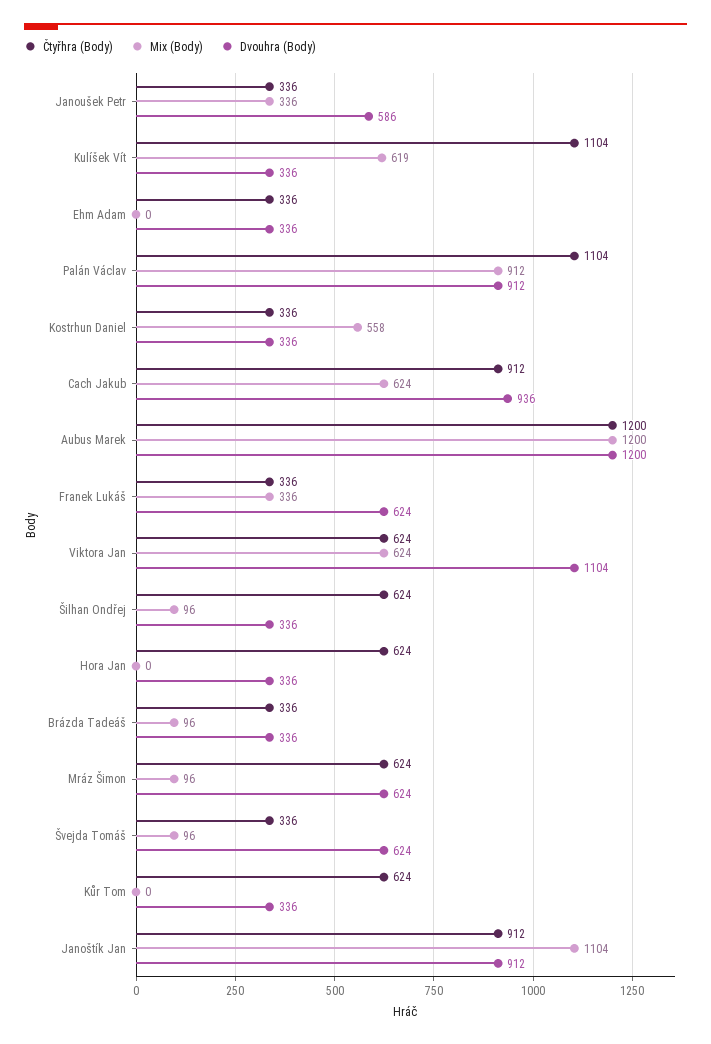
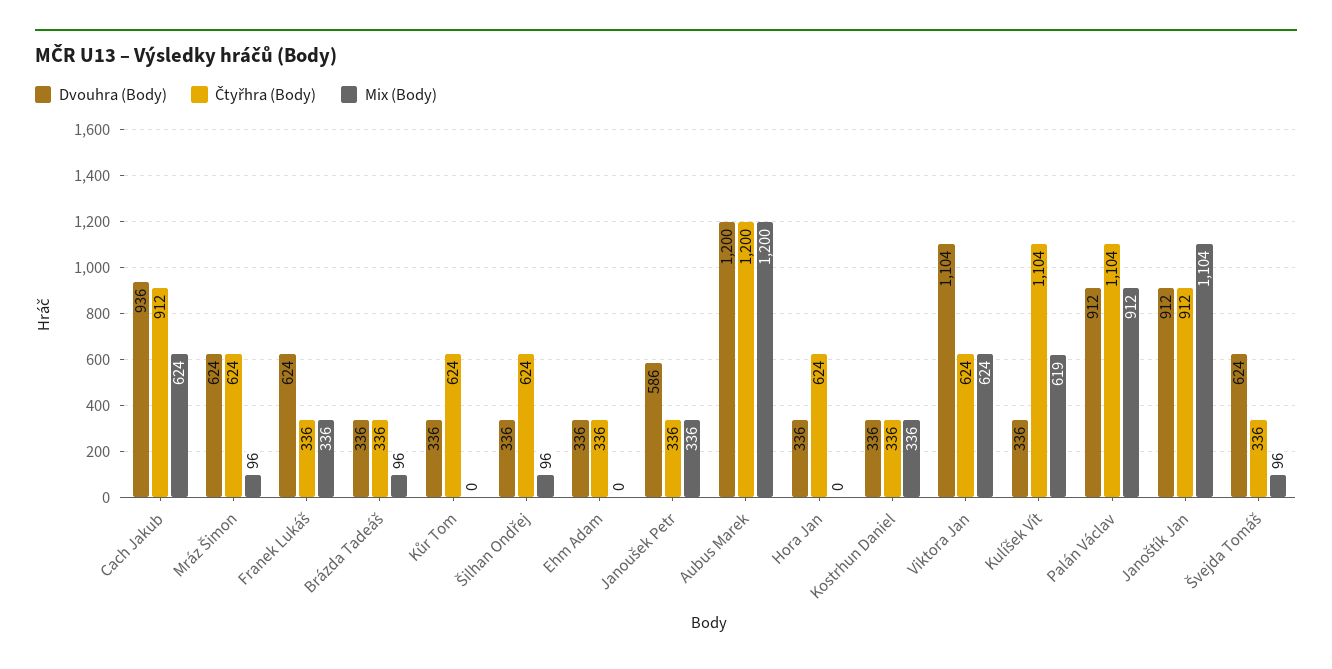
  {
    "Čtyřhra (Body)": {
      "Janoušek Petr": 336,
      "Kulíšek Vít": 1104,
      "Ehm Adam": 336,
      "Palán Václav": 1104,
      "Kostrhun Daniel": 336,
      "Cach Jakub": 912,
      "Aubus Marek": 1200,
      "Franek Lukáš": 336,
      "Viktora Jan": 624,
      "Šilhan Ondřej": 624,
      "Hora Jan": 624,
      "Brázda Tadeáš": 336,
      "Mráz Šimon": 624,
      "Švejda Tomáš": 336,
      "Kůr Tom": 624,
      "Janoštík Jan": 912
    },
    "Mix (Body)": {
      "Janoušek Petr": 336,
      "Kulíšek Vít": 619,
      "Ehm Adam": 0,
      "Palán Václav": 912,
-     "Kostrhun Daniel": 558,
+     "Kostrhun Daniel": 336,
      "Cach Jakub": 624,
      "Aubus Marek": 1200,
      "Franek Lukáš": 336,
      "Viktora Jan": 624,
      "Šilhan Ondřej": 96,
      "Hora Jan": 0,
      "Brázda Tadeáš": 96,
      "Mráz Šimon": 96,
      "Švejda Tomáš": 96,
      "Kůr Tom": 0,
      "Janoštík Jan": 1104
    },
    "Dvouhra (Body)": {
      "Janoušek Petr": 586,
      "Kulíšek Vít": 336,
      "Ehm Adam": 336,
      "Palán Václav": 912,
      "Kostrhun Daniel": 336,
      "Cach Jakub": 936,
      "Aubus Marek": 1200,
      "Franek Lukáš": 624,
      "Viktora Jan": 1104,
      "Šilhan Ondřej": 336,
      "Hora Jan": 336,
      "Brázda Tadeáš": 336,
      "Mráz Šimon": 624,
      "Švejda Tomáš": 624,
      "Kůr Tom": 336,
      "Janoštík Jan": 912
    }
  }

